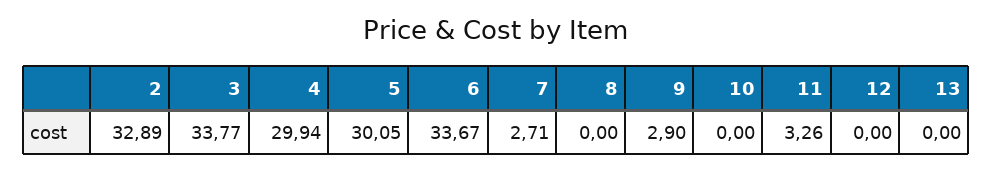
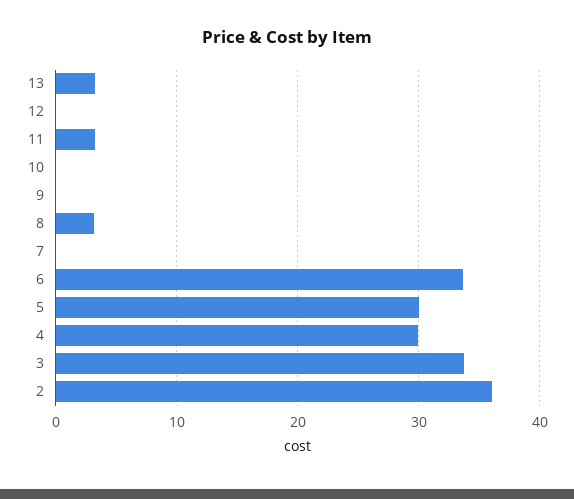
  {
-   "2": 32.89,
+   "2": 36,
    "3": 33.77,
    "4": 29.94,
    "5": 30.05,
    "6": 33.67,
-   "7": 2.71,
+   "7": 0,
-   "8": 0,
+   "8": 3,
-   "9": 2.9,
+   "9": 0,
    "10": 0,
    "11": 3.26,
    "12": 0,
-   "13": 0
+   "13": 3
  }

